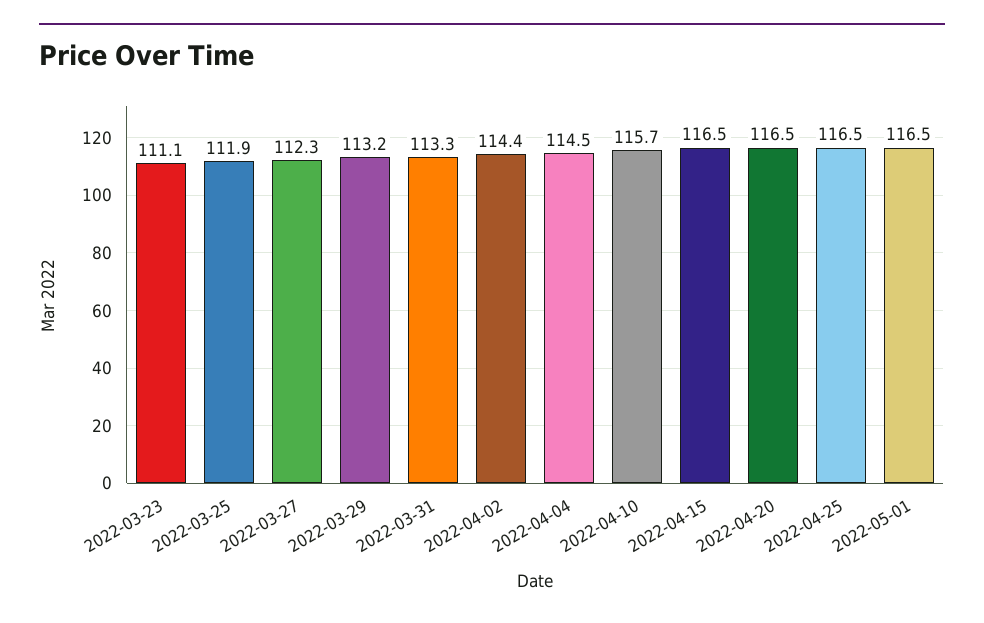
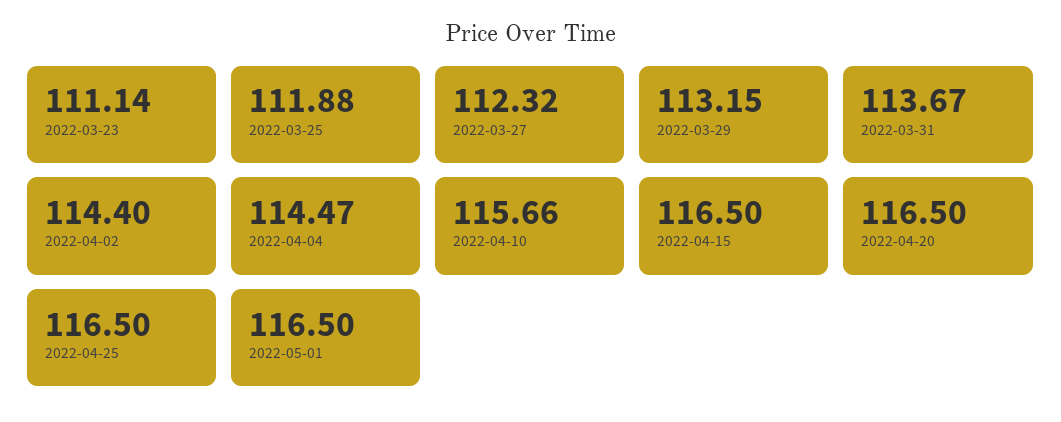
  {
    "2022-03-23": 111.14,
    "2022-03-25": 111.88,
    "2022-03-27": 112.32,
    "2022-03-29": 113.15,
-   "2022-03-31": 113.3,
+   "2022-03-31": 113.67,
    "2022-04-02": 114.4,
    "2022-04-04": 114.47,
    "2022-04-10": 115.66,
    "2022-04-15": 116.5,
    "2022-04-20": 116.5,
    "2022-04-25": 116.5,
    "2022-05-01": 116.5
  }

